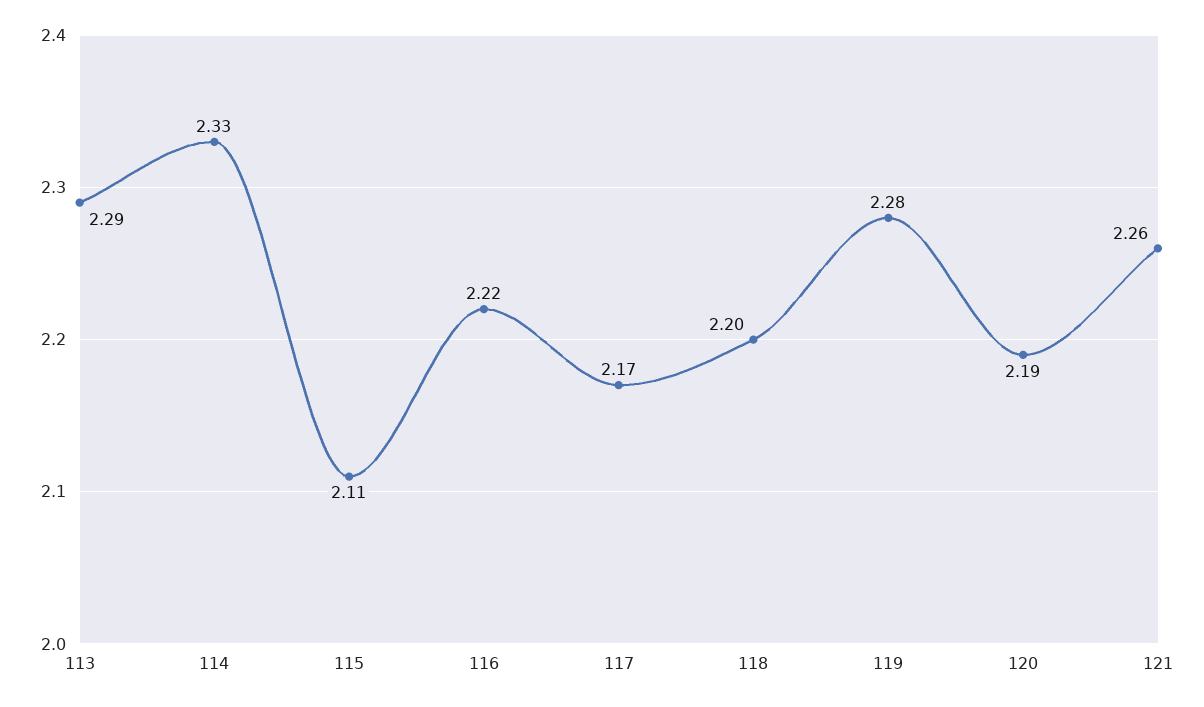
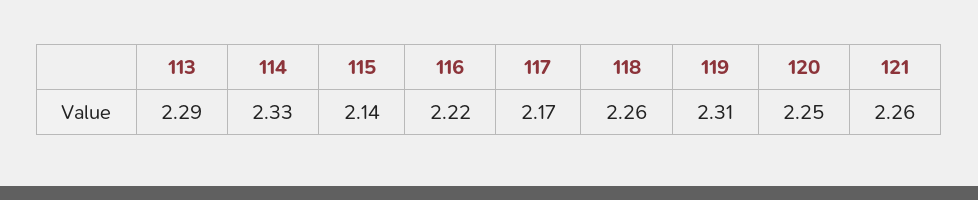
  {
    "113": 2.29,
    "114": 2.33,
-   "115": 2.11,
+   "115": 2.14,
    "116": 2.22,
    "117": 2.17,
-   "118": 2.2,
+   "118": 2.26,
-   "119": 2.28,
+   "119": 2.31,
-   "120": 2.19,
+   "120": 2.25,
    "121": 2.26
  }

